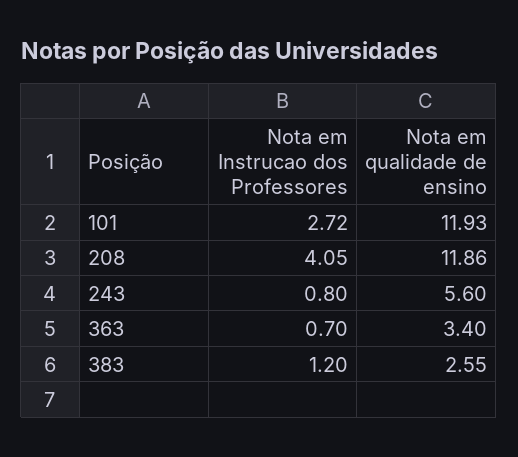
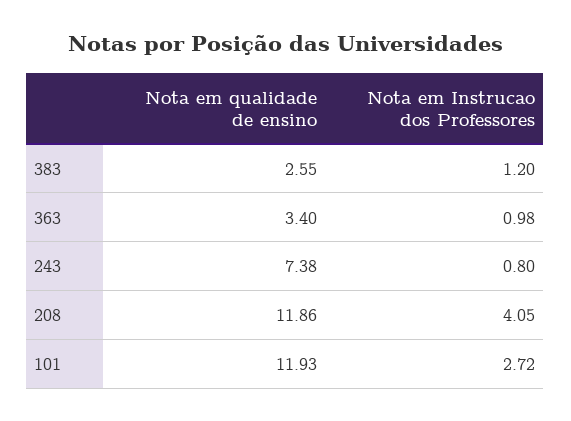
  {
    "Nota em Instrucao dos Professores": {
      "101": 2.72,
      "208": 4.05,
      "243": 0.8,
-     "363": 0.7,
+     "363": 0.98,
      "383": 1.2
    },
    "Nota em qualidade de ensino": {
      "101": 11.93,
      "208": 11.86,
-     "243": 5.6,
+     "243": 7.38,
      "363": 3.4,
      "383": 2.55
    }
  }

